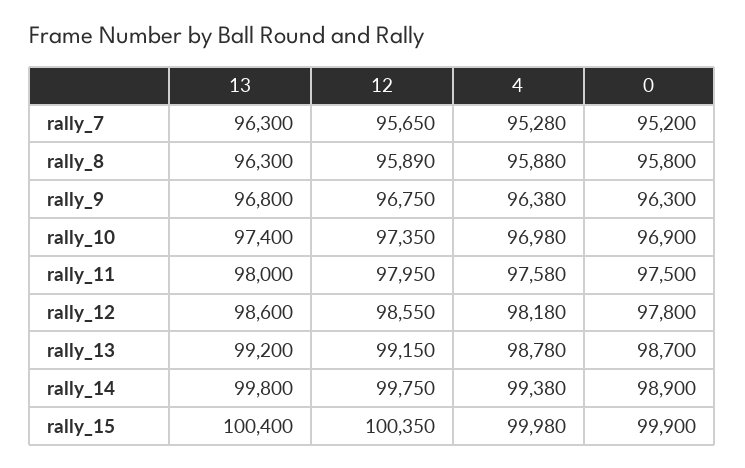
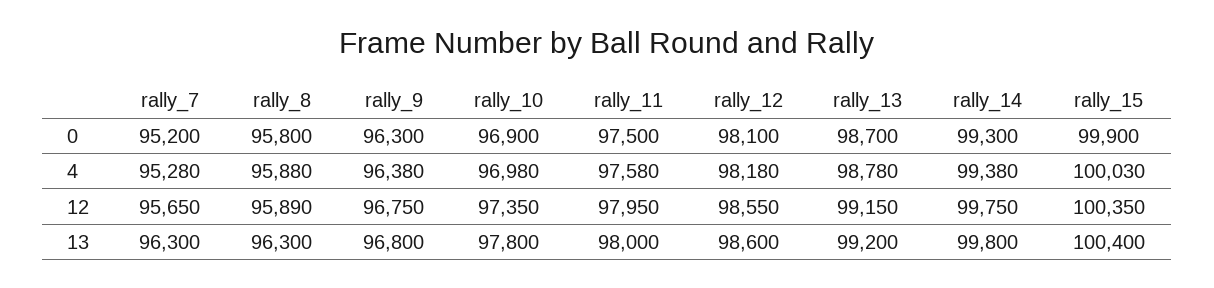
  {
    "13": {
      "rally_7": 96300,
      "rally_8": 96300,
      "rally_9": 96800,
-     "rally_10": 97400,
+     "rally_10": 97800,
      "rally_11": 98000,
      "rally_12": 98600,
      "rally_13": 99200,
      "rally_14": 99800,
      "rally_15": 100400
    },
    "12": {
      "rally_7": 95650,
      "rally_8": 95890,
      "rally_9": 96750,
      "rally_10": 97350,
      "rally_11": 97950,
      "rally_12": 98550,
      "rally_13": 99150,
      "rally_14": 99750,
      "rally_15": 100350
    },
    "4": {
      "rally_7": 95280,
      "rally_8": 95880,
      "rally_9": 96380,
      "rally_10": 96980,
      "rally_11": 97580,
      "rally_12": 98180,
      "rally_13": 98780,
      "rally_14": 99380,
-     "rally_15": 99980
+     "rally_15": 100030
    },
    "0": {
      "rally_7": 95200,
      "rally_8": 95800,
      "rally_9": 96300,
      "rally_10": 96900,
      "rally_11": 97500,
-     "rally_12": 97800,
+     "rally_12": 98100,
      "rally_13": 98700,
-     "rally_14": 98900,
+     "rally_14": 99300,
      "rally_15": 99900
    }
  }

